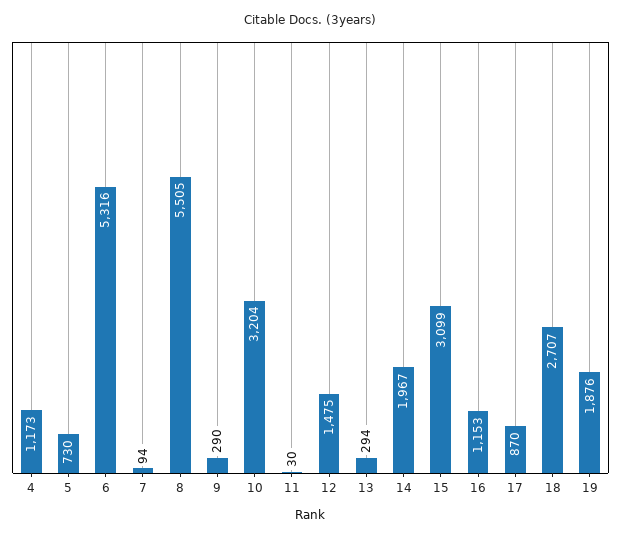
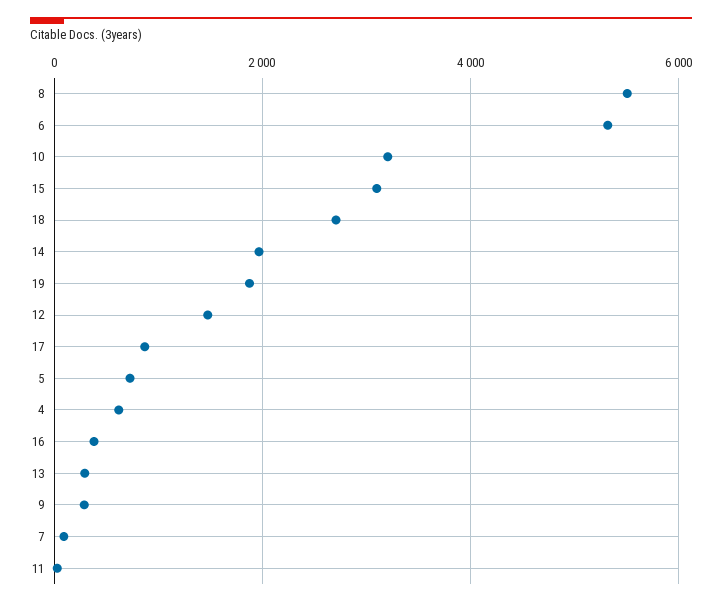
  {
-   "4": 1173,
+   "4": 600,
    "5": 730,
    "6": 5316,
    "7": 94,
    "8": 5505,
    "9": 290,
    "10": 3204,
    "11": 30,
    "12": 1475,
    "13": 294,
    "14": 1967,
    "15": 3099,
-   "16": 1153,
+   "16": 400,
    "17": 870,
    "18": 2707,
    "19": 1876
  }

